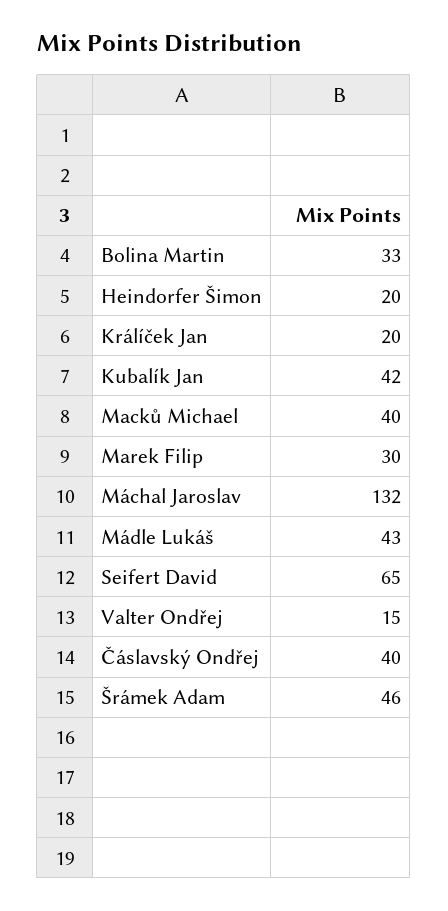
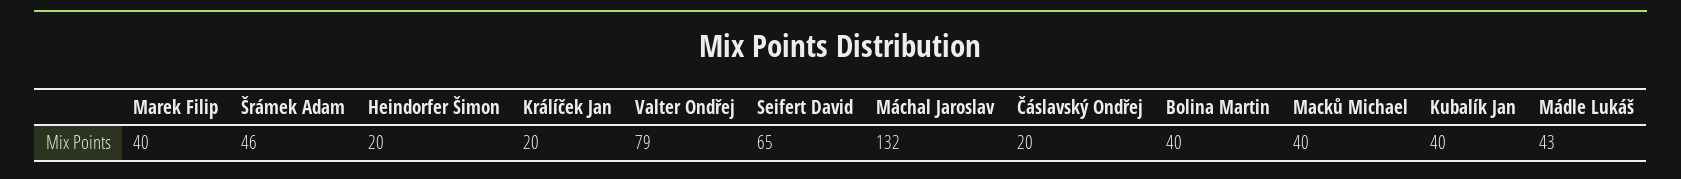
  {
-   "Bolina Martin": 33,
+   "Bolina Martin": 40,
    "Heindorfer Šimon": 20,
    "Králíček Jan": 20,
-   "Kubalík Jan": 42,
+   "Kubalík Jan": 40,
    "Macků Michael": 40,
-   "Marek Filip": 30,
+   "Marek Filip": 40,
    "Máchal Jaroslav": 132,
    "Mádle Lukáš": 43,
    "Seifert David": 65,
-   "Valter Ondřej": 15,
+   "Valter Ondřej": 79,
-   "Čáslavský Ondřej": 40,
+   "Čáslavský Ondřej": 20,
    "Šrámek Adam": 46
  }

